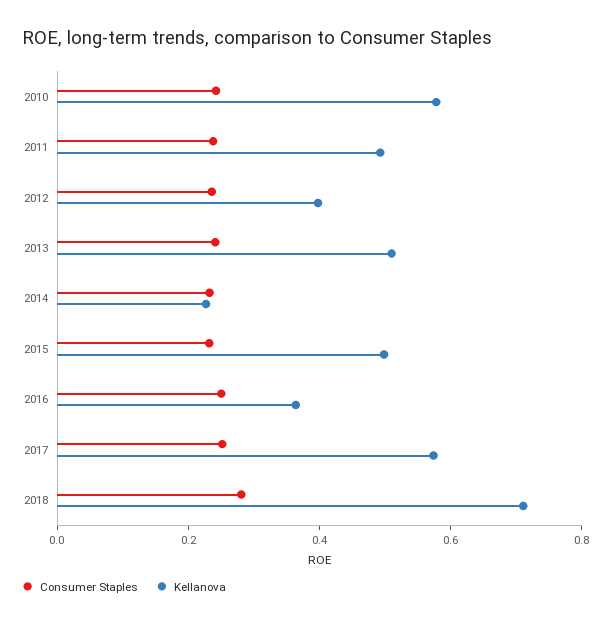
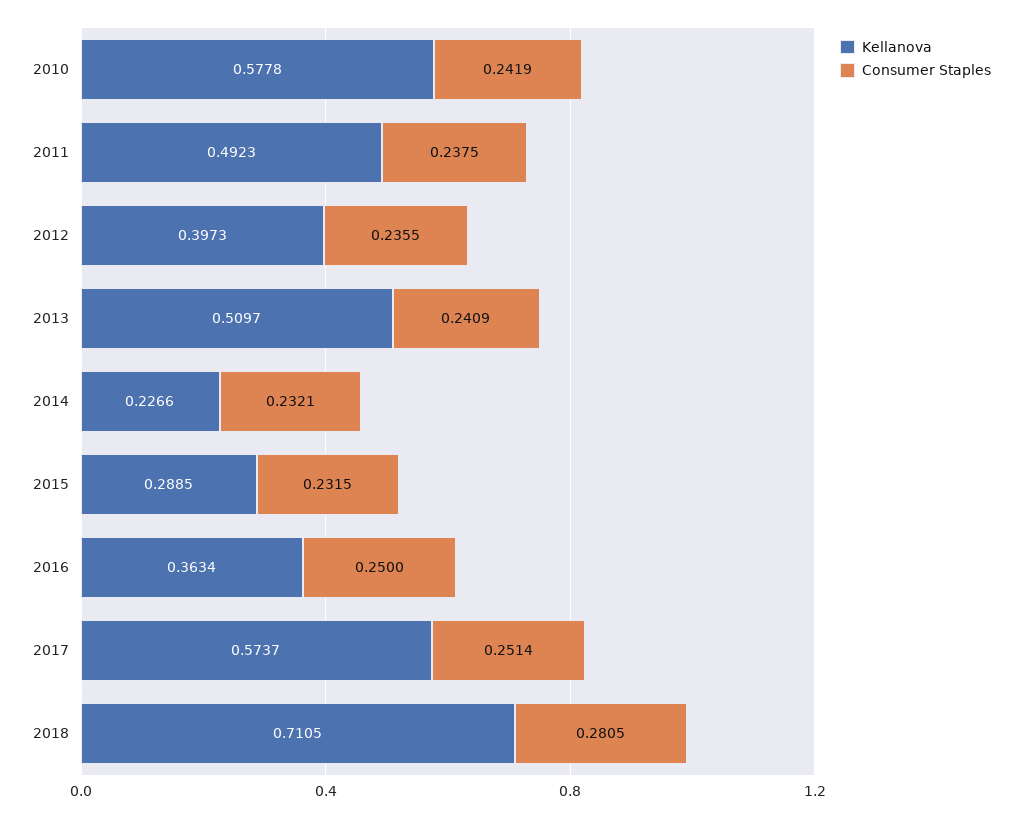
  {
    "Consumer Staples": {
      "2010": 0.2419,
      "2011": 0.2375,
      "2012": 0.2355,
      "2013": 0.2409,
      "2014": 0.2321,
      "2015": 0.2315,
      "2016": 0.25,
      "2017": 0.2514,
      "2018": 0.2805
    },
    "Kellanova": {
      "2010": 0.5778,
      "2011": 0.4923,
      "2012": 0.3973,
      "2013": 0.5097,
      "2014": 0.2266,
-     "2015": 0.5,
+     "2015": 0.2885,
      "2016": 0.3634,
      "2017": 0.5737,
      "2018": 0.7105
    }
  }

